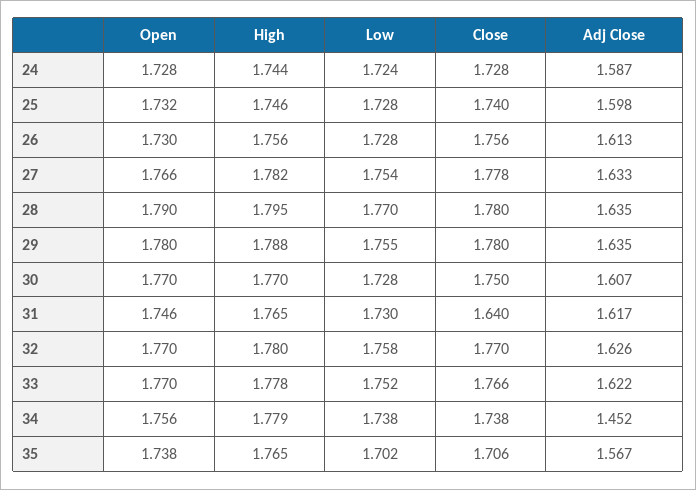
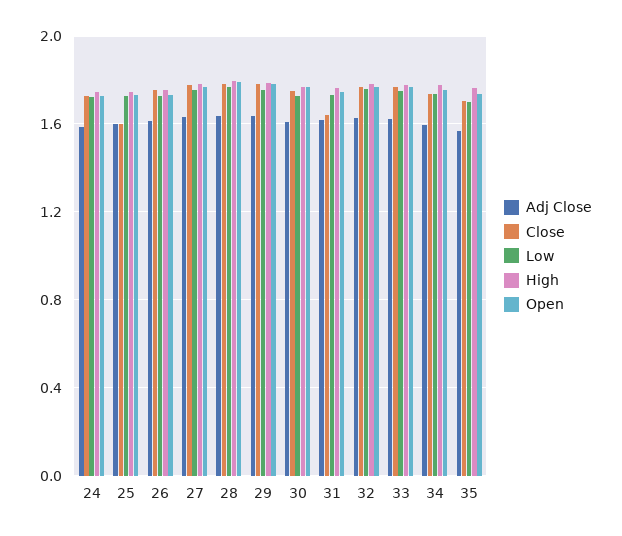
  {
    "Open": {
      "24": 1.728,
      "25": 1.732,
      "26": 1.73,
      "27": 1.766,
      "28": 1.79,
      "29": 1.78,
      "30": 1.77,
      "31": 1.746,
      "32": 1.77,
      "33": 1.77,
      "34": 1.756,
      "35": 1.738
    },
    "High": {
      "24": 1.744,
      "25": 1.746,
      "26": 1.756,
      "27": 1.782,
      "28": 1.795,
      "29": 1.788,
      "30": 1.77,
      "31": 1.765,
      "32": 1.78,
      "33": 1.778,
      "34": 1.779,
      "35": 1.765
    },
    "Low": {
      "24": 1.724,
      "25": 1.728,
      "26": 1.728,
      "27": 1.754,
      "28": 1.77,
      "29": 1.755,
      "30": 1.728,
      "31": 1.73,
      "32": 1.758,
      "33": 1.752,
      "34": 1.738,
      "35": 1.702
    },
    "Close": {
      "24": 1.728,
-     "25": 1.74,
+     "25": 1.6,
      "26": 1.756,
      "27": 1.778,
      "28": 1.78,
      "29": 1.78,
      "30": 1.75,
      "31": 1.64,
      "32": 1.77,
      "33": 1.766,
      "34": 1.738,
      "35": 1.706
    },
    "Adj Close": {
      "24": 1.587,
      "25": 1.598,
      "26": 1.613,
      "27": 1.633,
      "28": 1.635,
      "29": 1.635,
      "30": 1.607,
      "31": 1.617,
      "32": 1.626,
      "33": 1.622,
-     "34": 1.452,
+     "34": 1.6,
      "35": 1.567
    }
  }

